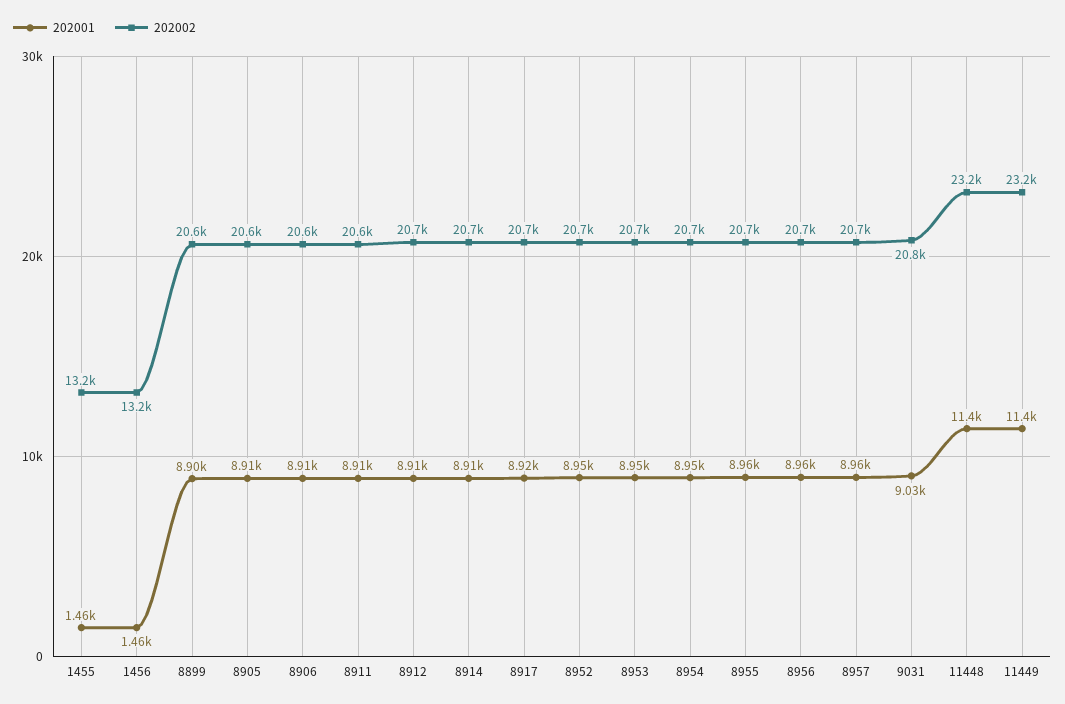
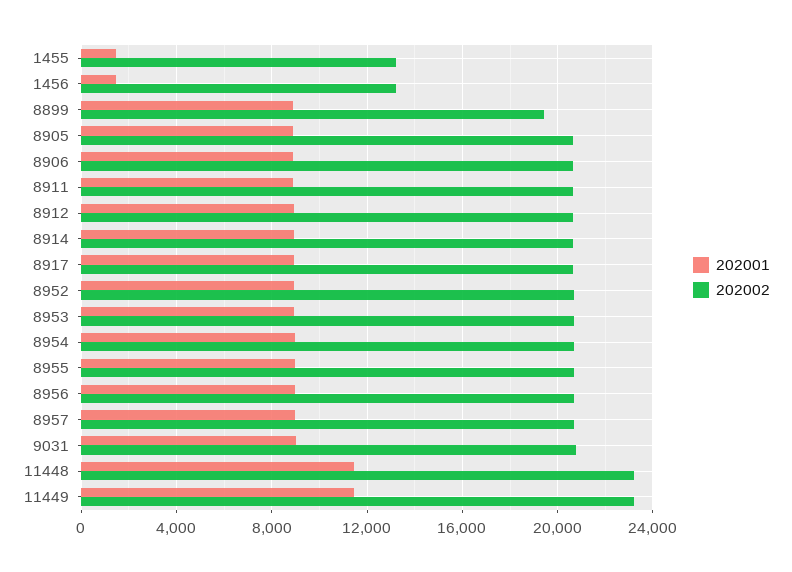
  {
    "202001": {
      "1455": 1460,
      "1456": 1460,
      "8899": 8900,
      "8905": 8910,
      "8906": 8910,
      "8911": 8910,
      "8912": 8910,
      "8914": 8910,
      "8917": 8920,
      "8952": 8950,
      "8953": 8950,
      "8954": 8950,
      "8955": 8960,
      "8956": 8960,
      "8957": 8960,
      "9031": 9030,
      "11448": 11400,
      "11449": 11400
    },
    "202002": {
      "1455": 13200,
      "1456": 13200,
-     "8899": 20600,
+     "8899": 19500,
      "8905": 20600,
      "8906": 20600,
      "8911": 20600,
      "8912": 20700,
      "8914": 20700,
      "8917": 20700,
      "8952": 20700,
      "8953": 20700,
      "8954": 20700,
      "8955": 20700,
      "8956": 20700,
      "8957": 20700,
      "9031": 20800,
      "11448": 23200,
      "11449": 23200
    }
  }

